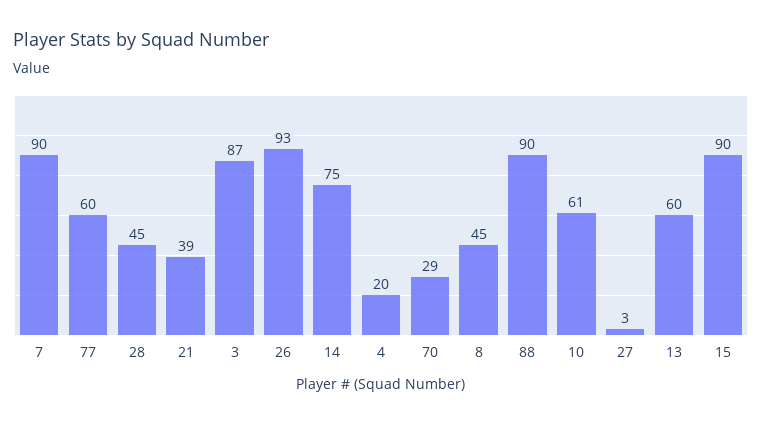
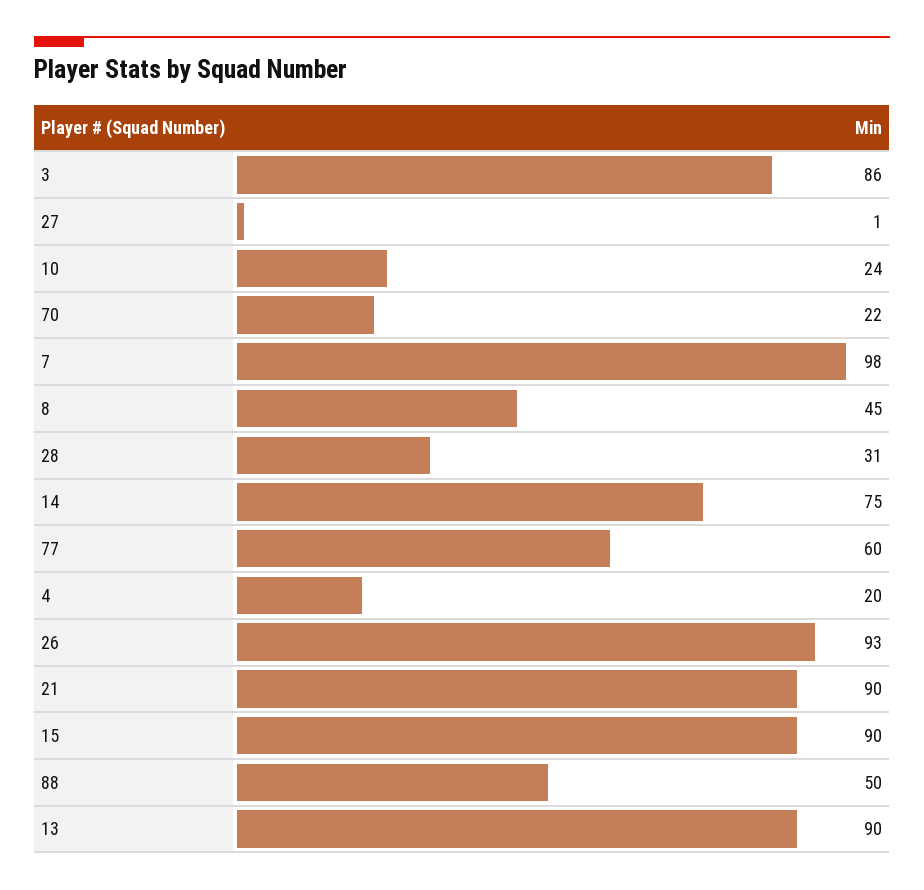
  {
-   "7": 90,
+   "7": 98,
    "77": 60,
-   "28": 45,
+   "28": 31,
-   "21": 39,
+   "21": 90,
-   "3": 87,
+   "3": 86,
    "26": 93,
    "14": 75,
    "4": 20,
-   "70": 29,
+   "70": 22,
    "8": 45,
-   "88": 90,
+   "88": 50,
-   "10": 61,
+   "10": 24,
-   "27": 3,
+   "27": 1,
-   "13": 60,
+   "13": 90,
    "15": 90
  }

